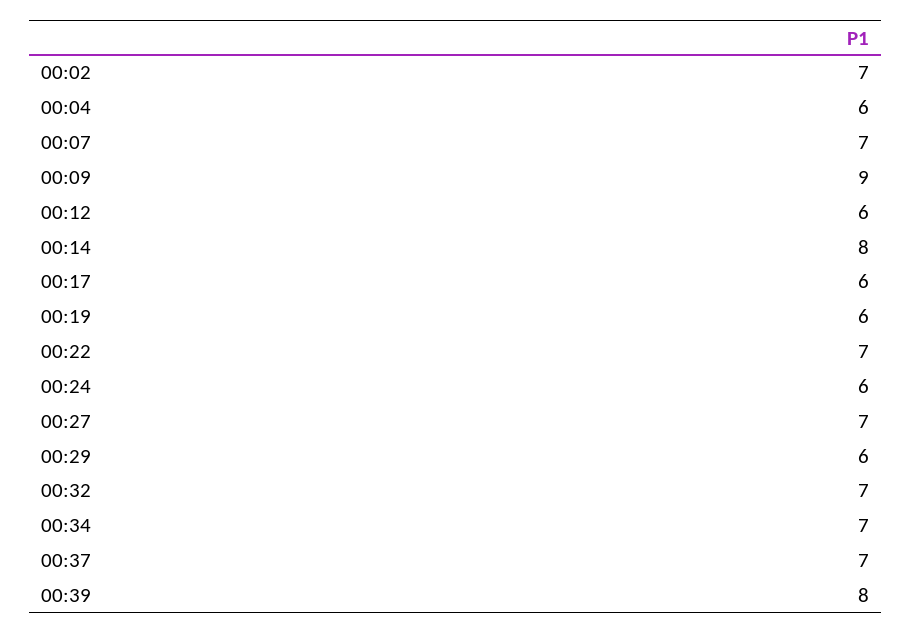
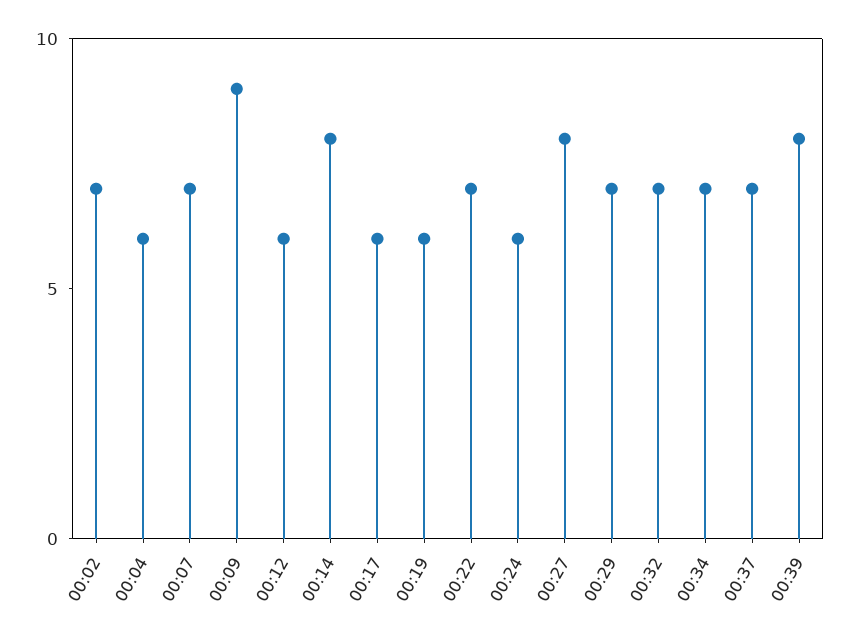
  {
    "00:02": 7,
    "00:04": 6,
    "00:07": 7,
    "00:09": 9,
    "00:12": 6,
    "00:14": 8,
    "00:17": 6,
    "00:19": 6,
    "00:22": 7,
    "00:24": 6,
-   "00:27": 7,
+   "00:27": 8,
-   "00:29": 6,
+   "00:29": 7,
    "00:32": 7,
    "00:34": 7,
    "00:37": 7,
    "00:39": 8
  }

